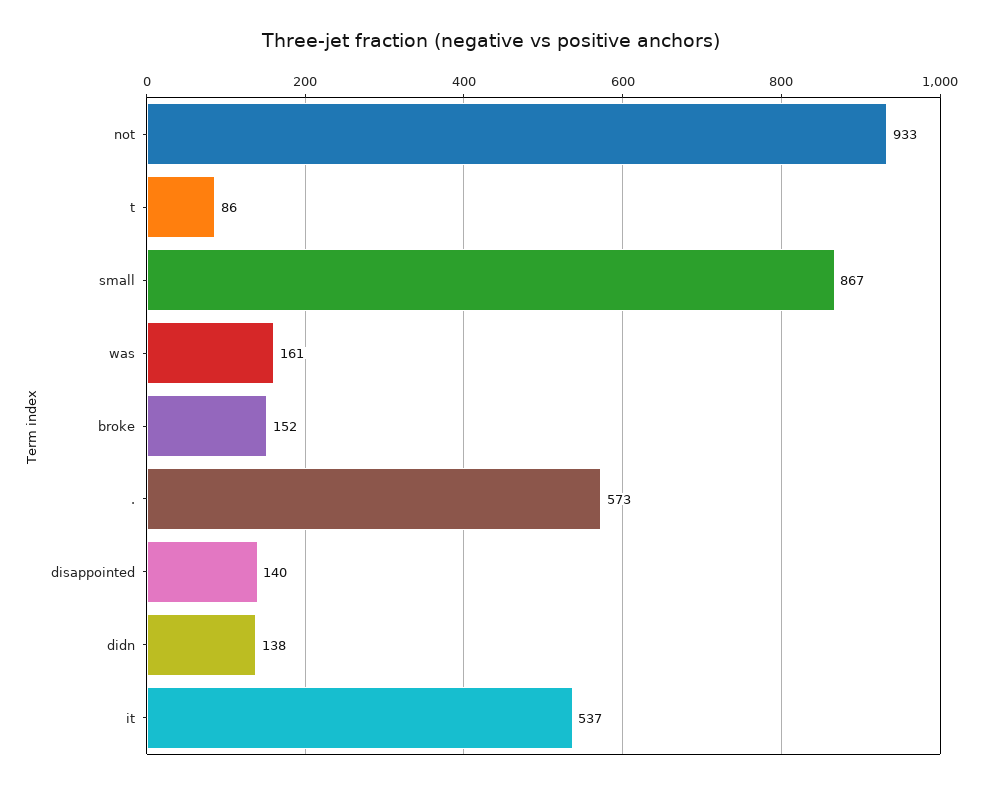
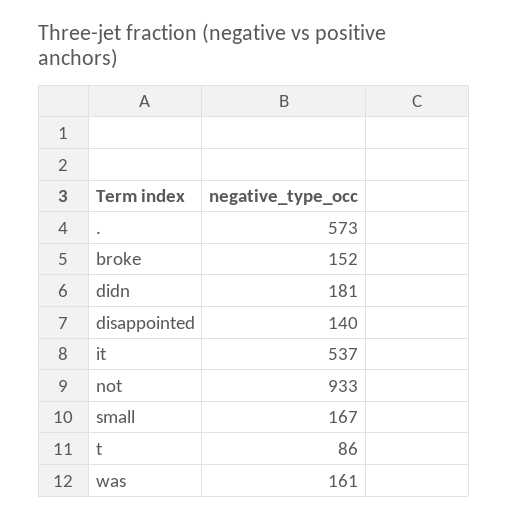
  {
    "not": 933,
    "t": 86,
-   "small": 867,
+   "small": 167,
    "was": 161,
    "broke": 152,
    ".": 573,
    "disappointed": 140,
-   "didn": 138,
+   "didn": 181,
    "it": 537
  }

